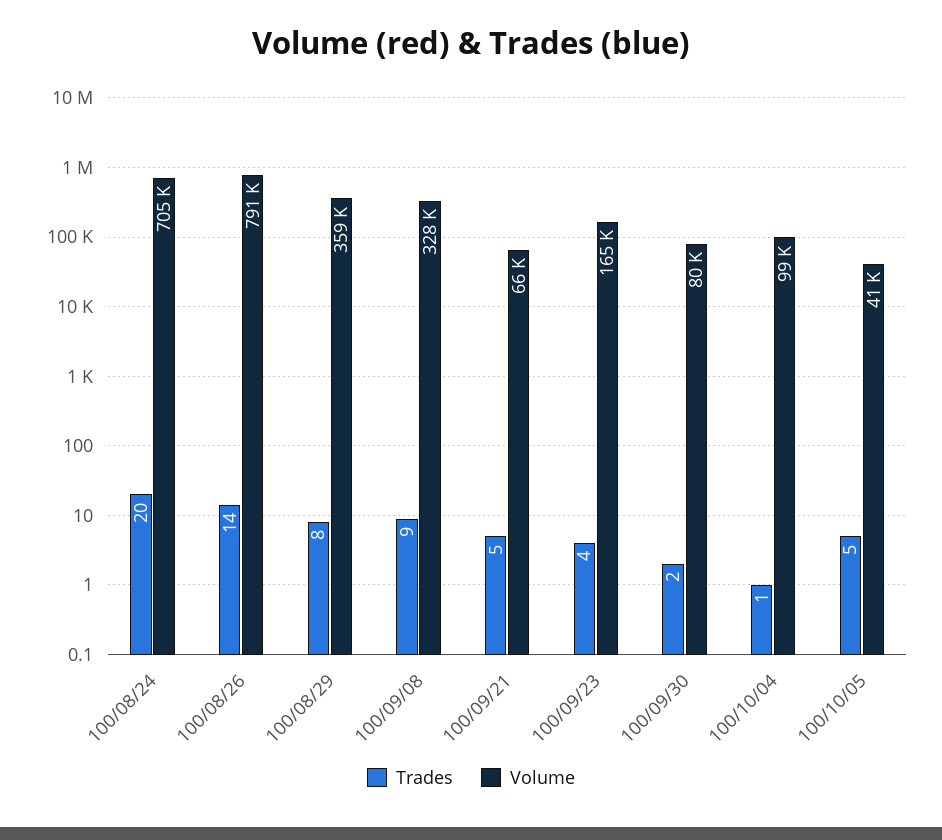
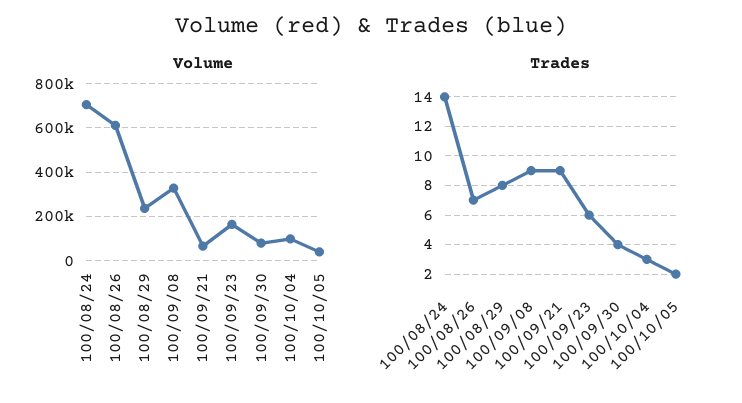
  {
    "Trades": {
-     "100/08/24": 20,
+     "100/08/24": 14,
-     "100/08/26": 14,
+     "100/08/26": 7,
      "100/08/29": 8,
      "100/09/08": 9,
-     "100/09/21": 5,
+     "100/09/21": 9,
-     "100/09/23": 4,
+     "100/09/23": 6,
-     "100/09/30": 2,
+     "100/09/30": 4,
-     "100/10/04": 1,
+     "100/10/04": 3,
-     "100/10/05": 5
+     "100/10/05": 2
    },
    "Volume": {
      "100/08/24": 705000,
-     "100/08/26": 791000,
+     "100/08/26": 600000,
-     "100/08/29": 359000,
+     "100/08/29": 250000,
      "100/09/08": 328000,
      "100/09/21": 66000,
      "100/09/23": 165000,
      "100/09/30": 80000,
      "100/10/04": 99000,
      "100/10/05": 41000
    }
  }

